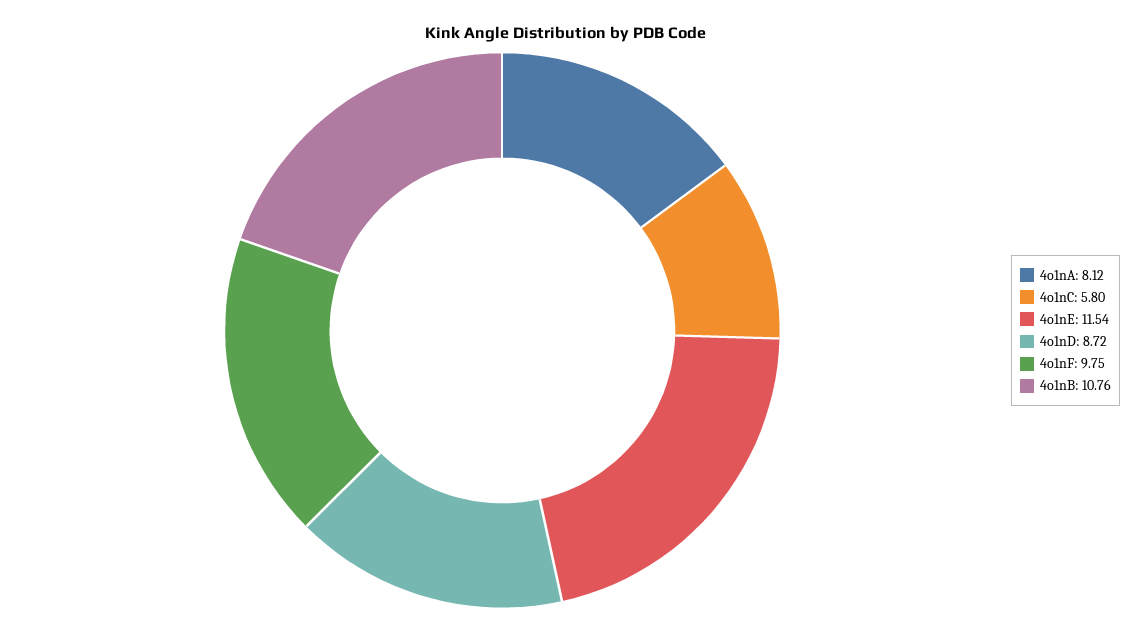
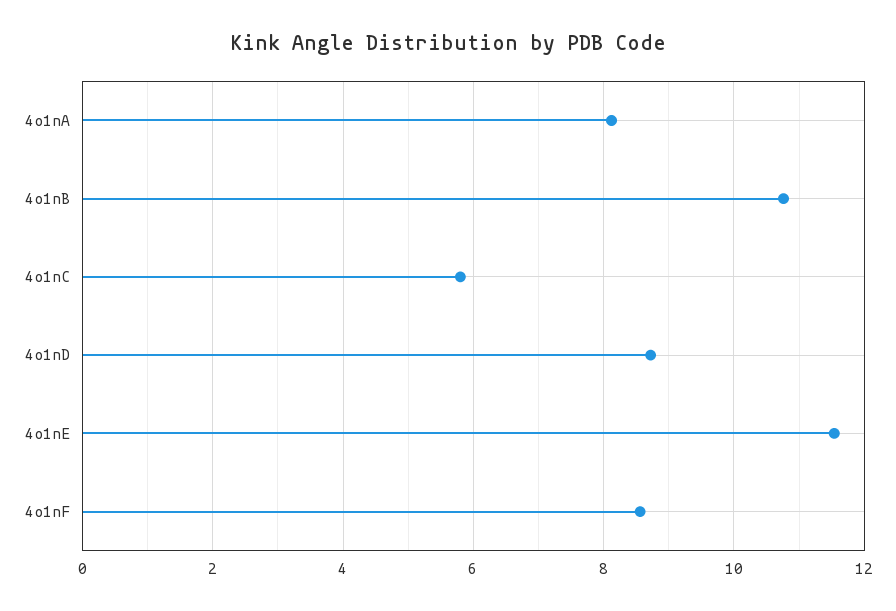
  {
    "4o1nA": 8.12,
    "4o1nC": 5.8,
    "4o1nE": 11.54,
    "4o1nD": 8.72,
-   "4o1nF": 9.75,
+   "4o1nF": 8.6,
    "4o1nB": 10.76
  }

